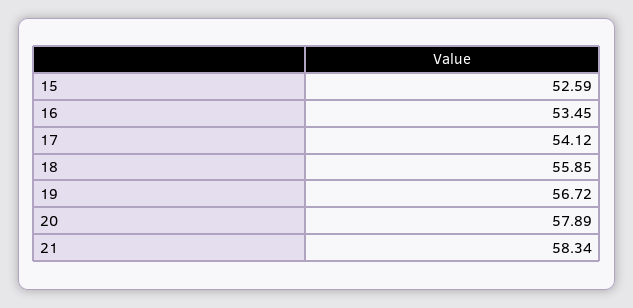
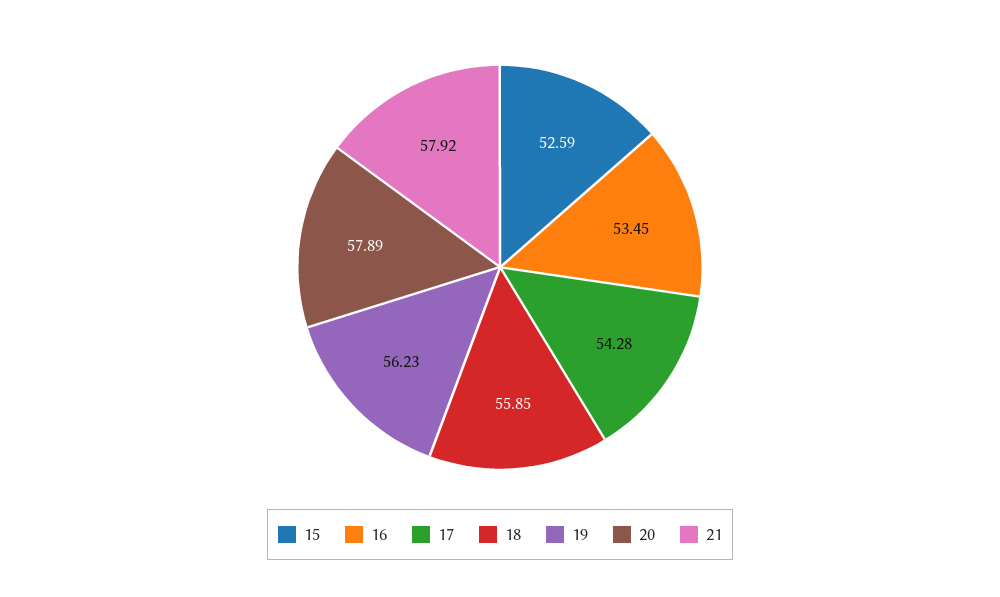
  {
    "15": 52.59,
    "16": 53.45,
-   "17": 54.12,
+   "17": 54.28,
    "18": 55.85,
-   "19": 56.72,
+   "19": 56.23,
    "20": 57.89,
-   "21": 58.34
+   "21": 57.92
  }

